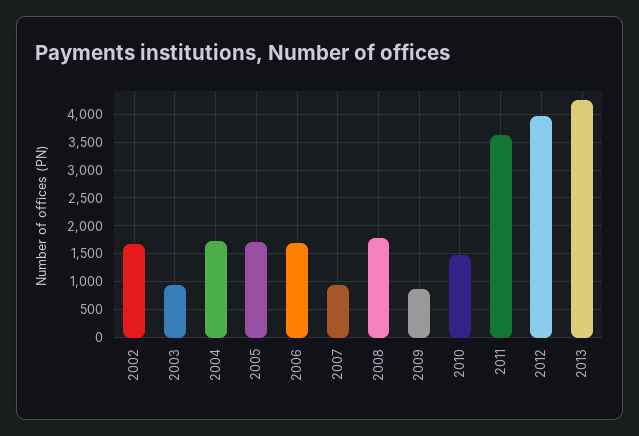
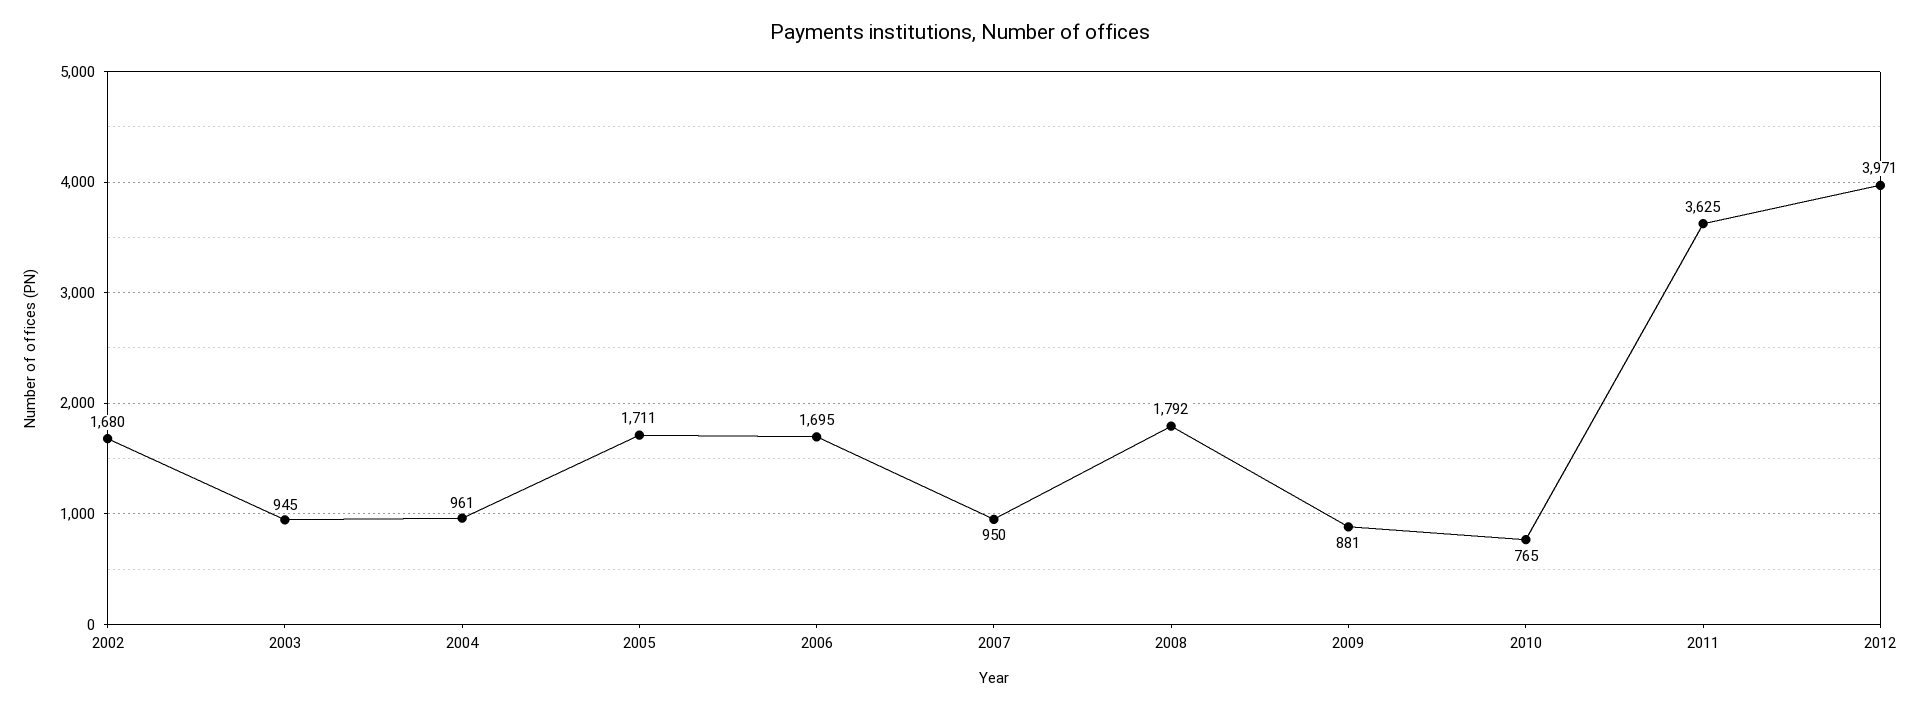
  {
    "2002": 1680,
    "2003": 945,
-   "2004": 1750,
+   "2004": 961,
    "2005": 1711,
    "2006": 1695,
    "2007": 950,
    "2008": 1792,
    "2009": 881,
-   "2010": 1500,
+   "2010": 765,
    "2011": 3625,
-   "2012": 3971,
+   "2012": 3971
-   "2013": 4250
  }

